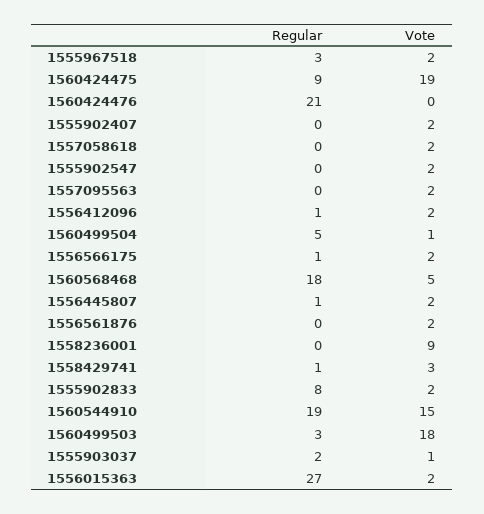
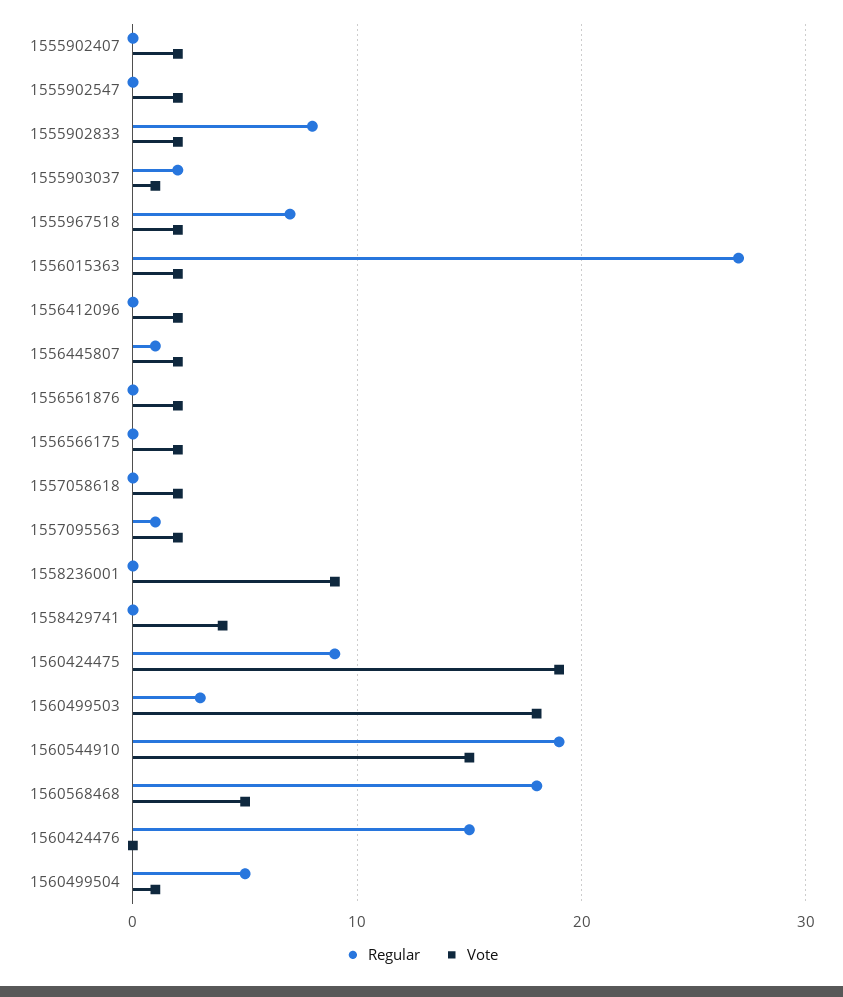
  {
    "Regular": {
-     "1555967518": 3,
+     "1555967518": 7,
      "1560424475": 9,
-     "1560424476": 21,
+     "1560424476": 15,
      "1555902407": 0,
      "1557058618": 0,
      "1555902547": 0,
-     "1557095563": 0,
+     "1557095563": 1,
-     "1556412096": 1,
+     "1556412096": 0,
      "1560499504": 5,
-     "1556566175": 1,
+     "1556566175": 0,
      "1560568468": 18,
      "1556445807": 1,
      "1556561876": 0,
      "1558236001": 0,
-     "1558429741": 1,
+     "1558429741": 0,
      "1555902833": 8,
      "1560544910": 19,
      "1560499503": 3,
      "1555903037": 2,
      "1556015363": 27
    },
    "Vote": {
      "1555967518": 2,
      "1560424475": 19,
      "1560424476": 0,
      "1555902407": 2,
      "1557058618": 2,
      "1555902547": 2,
      "1557095563": 2,
      "1556412096": 2,
      "1560499504": 1,
      "1556566175": 2,
      "1560568468": 5,
      "1556445807": 2,
      "1556561876": 2,
      "1558236001": 9,
-     "1558429741": 3,
+     "1558429741": 4,
      "1555902833": 2,
      "1560544910": 15,
      "1560499503": 18,
      "1555903037": 1,
      "1556015363": 2
    }
  }

